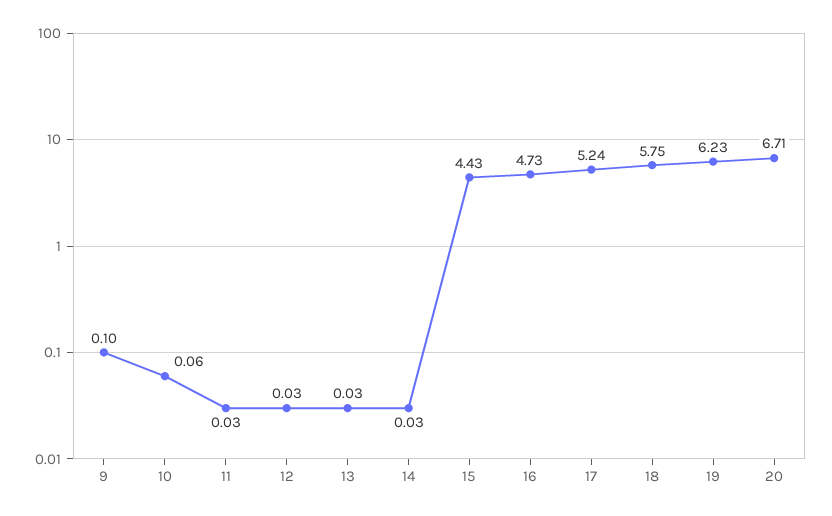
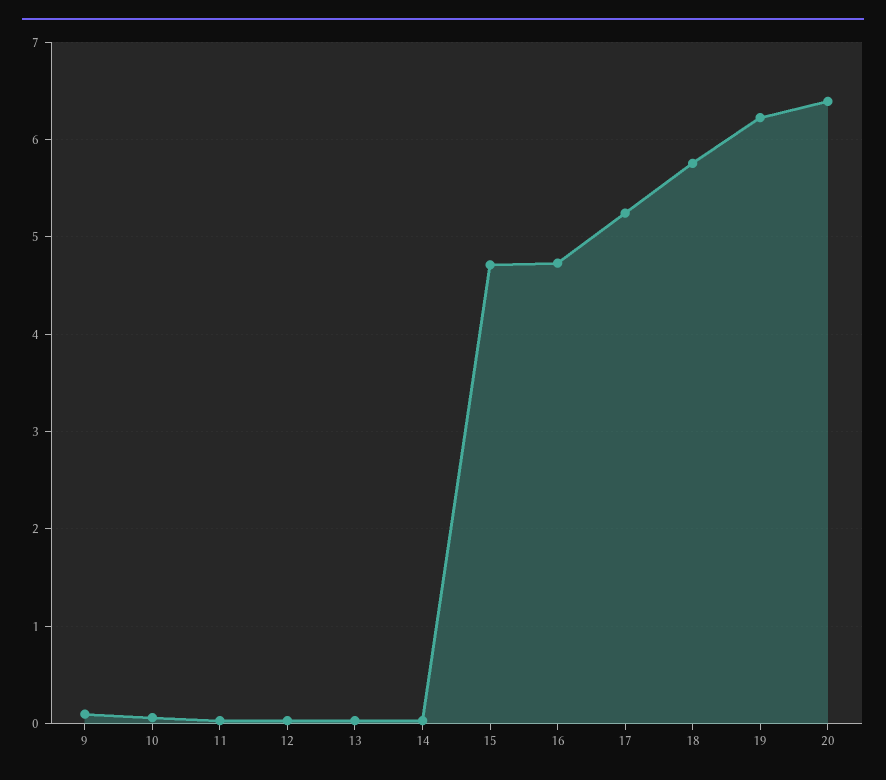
  {
    "9": 0.1,
    "10": 0.06,
    "11": 0.03,
    "12": 0.03,
    "13": 0.03,
    "14": 0.03,
-   "15": 4.43,
+   "15": 4.7,
    "16": 4.73,
    "17": 5.24,
    "18": 5.75,
    "19": 6.23,
-   "20": 6.71
+   "20": 6.4
  }

